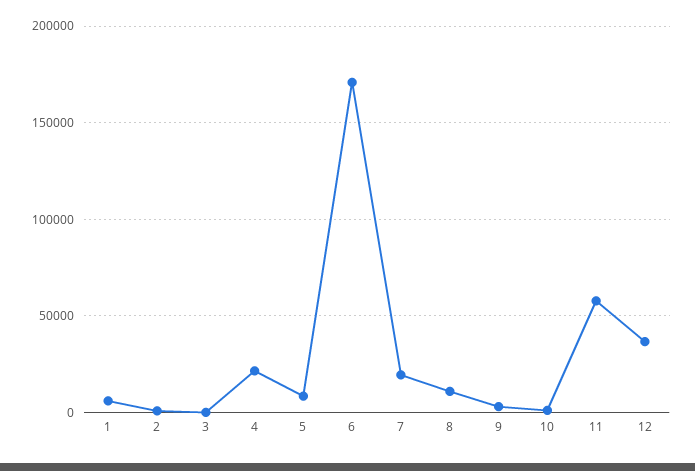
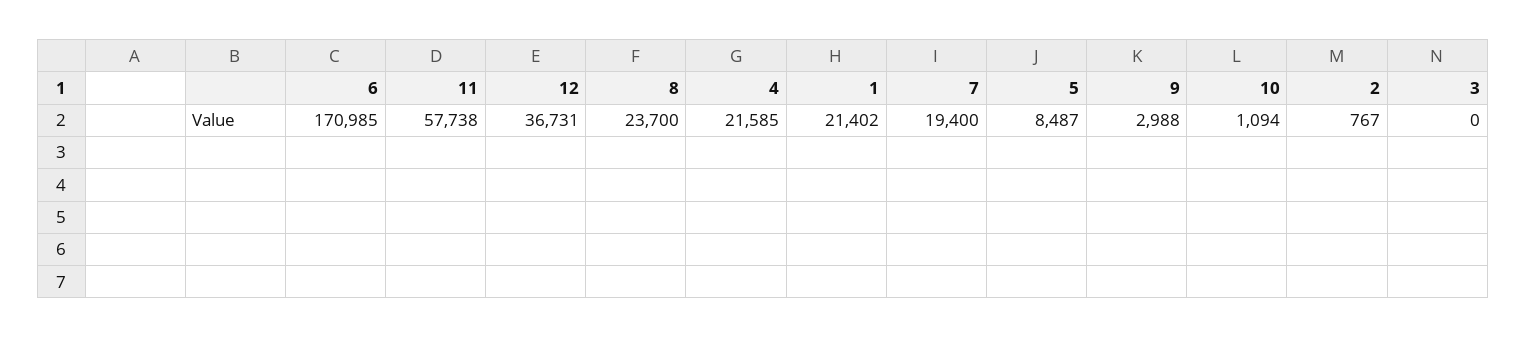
  {
-   "1": 5000,
+   "1": 21402,
    "2": 767,
    "3": 0,
    "4": 21585,
    "5": 8487,
    "6": 170985,
    "7": 19400,
-   "8": 10000,
+   "8": 23700,
    "9": 2988,
    "10": 1094,
    "11": 57738,
    "12": 36731
  }

